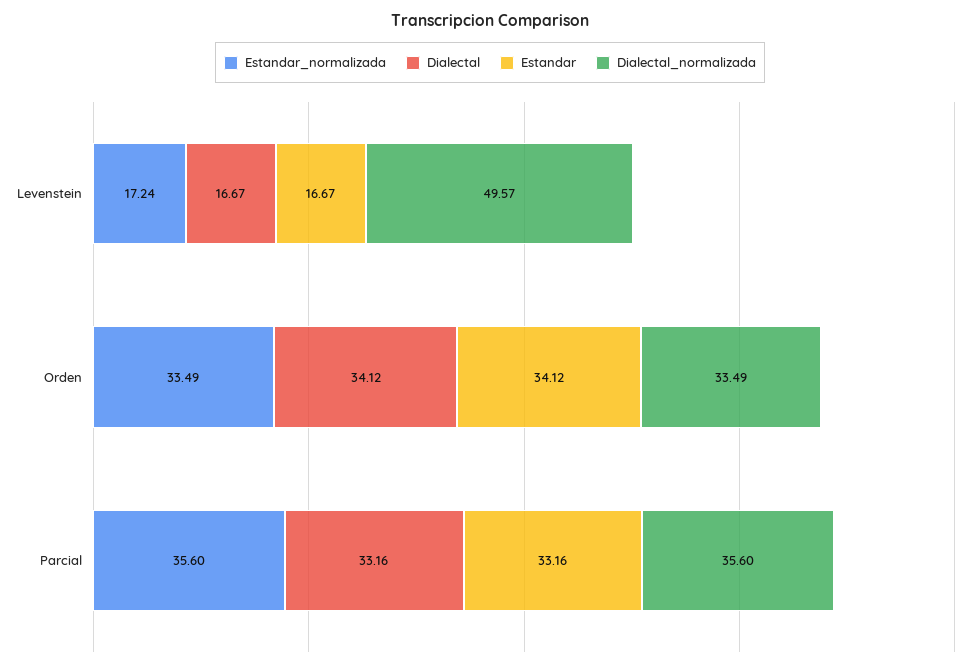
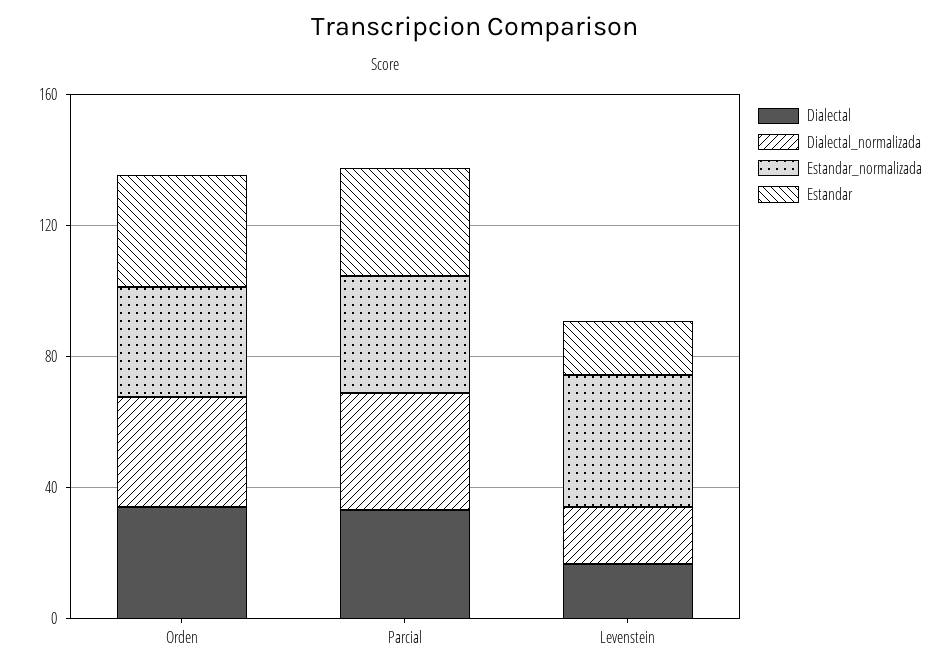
  {
    "Estandar_normalizada": {
-     "Levenstein": 17.24,
+     "Levenstein": 40,
      "Orden": 33.49,
      "Parcial": 35.6
    },
    "Dialectal": {
      "Levenstein": 16.67,
      "Orden": 34.12,
      "Parcial": 33.16
    },
    "Estandar": {
      "Levenstein": 16.67,
      "Orden": 34.12,
      "Parcial": 33.16
    },
    "Dialectal_normalizada": {
-     "Levenstein": 49.57,
+     "Levenstein": 20,
      "Orden": 33.49,
      "Parcial": 35.6
    }
  }

